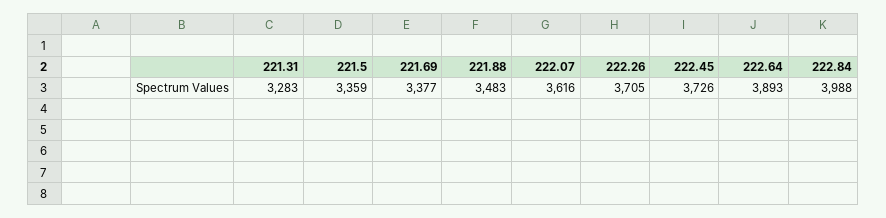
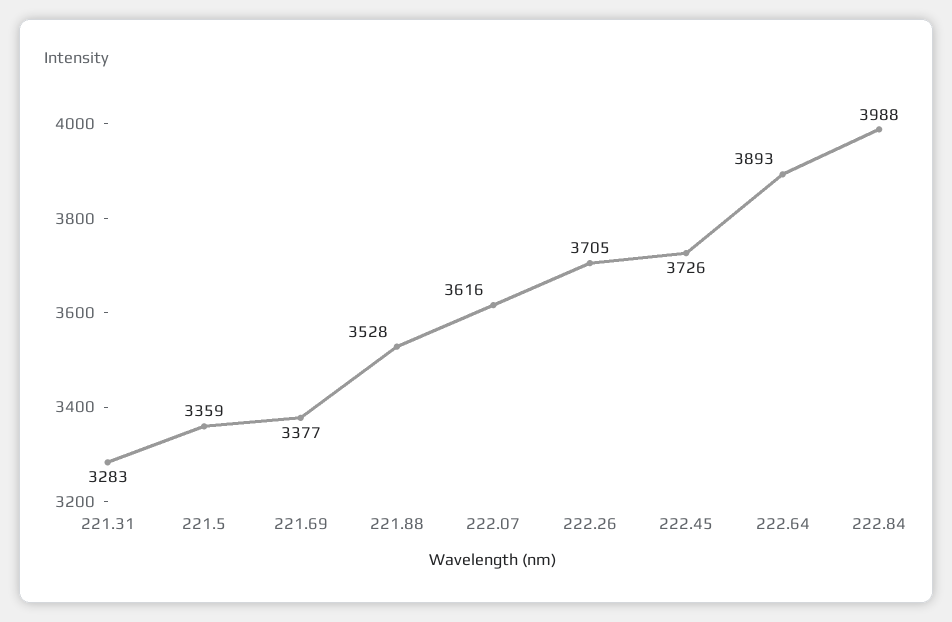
  {
    "221.31": 3283,
    "221.5": 3359,
    "221.69": 3377,
-   "221.88": 3483,
+   "221.88": 3528,
    "222.07": 3616,
    "222.26": 3705,
    "222.45": 3726,
    "222.64": 3893,
    "222.84": 3988
  }

